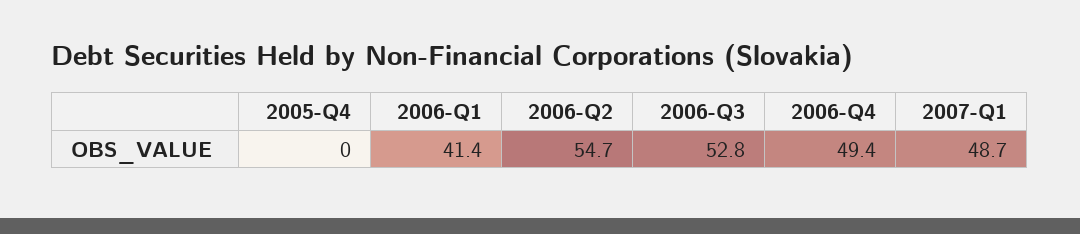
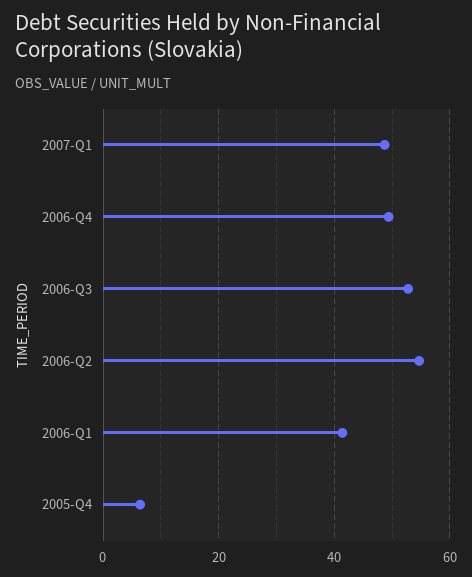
  {
-   "2005-Q4": 0,
+   "2005-Q4": 6,
    "2006-Q1": 41.4,
    "2006-Q2": 54.7,
    "2006-Q3": 52.8,
    "2006-Q4": 49.4,
    "2007-Q1": 48.7
  }

